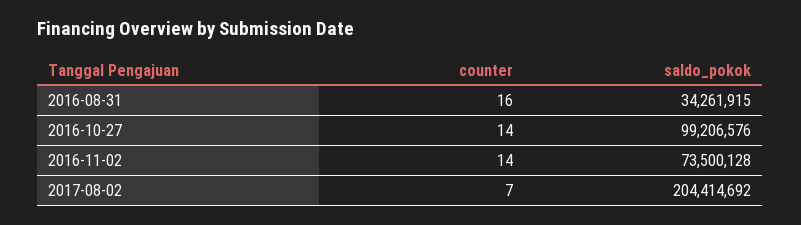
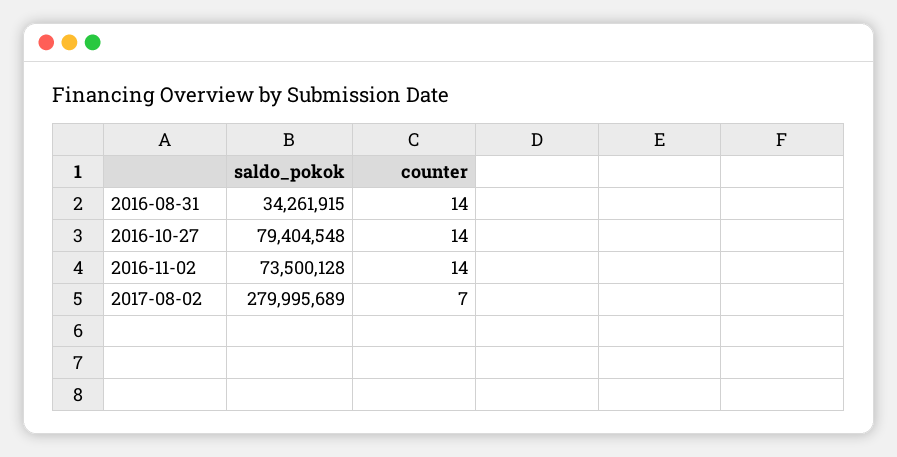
  {
    "counter": {
-     "2016-08-31": 16,
+     "2016-08-31": 14,
      "2016-10-27": 14,
      "2016-11-02": 14,
      "2017-08-02": 7
    },
    "saldo_pokok": {
      "2016-08-31": 34261915,
-     "2016-10-27": 99206576,
+     "2016-10-27": 79404548,
      "2016-11-02": 73500128,
-     "2017-08-02": 204414692
+     "2017-08-02": 279995689
    }
  }

